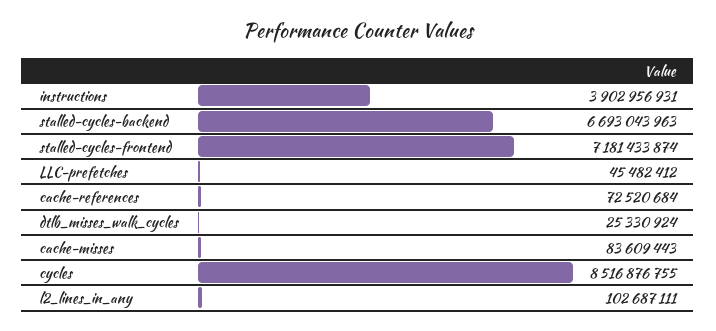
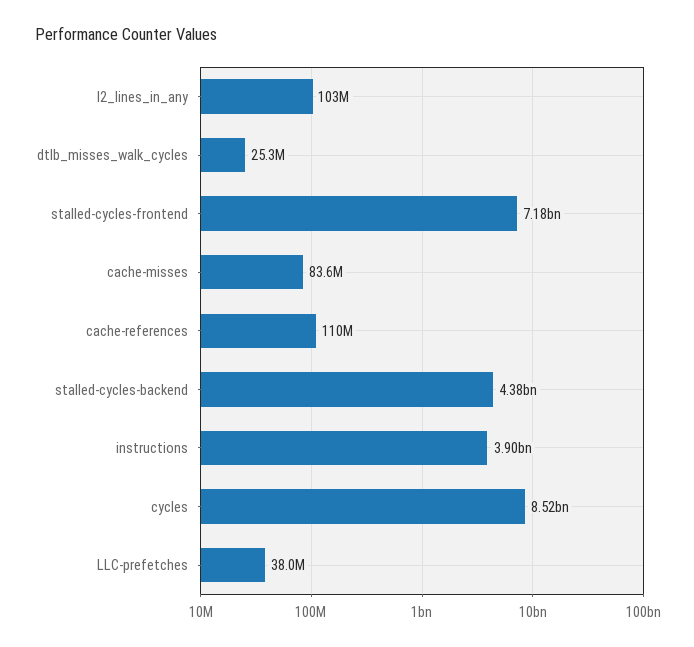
  {
    "instructions": 3902956931,
-   "stalled-cycles-backend": 6693043963,
+   "stalled-cycles-backend": 4380000000,
    "stalled-cycles-frontend": 7181433874,
-   "LLC-prefetches": 45482412,
+   "LLC-prefetches": 38000000,
-   "cache-references": 72520684,
+   "cache-references": 110000000,
    "dtlb_misses_walk_cycles": 25330924,
    "cache-misses": 83609443,
    "cycles": 8516876755,
    "l2_lines_in_any": 102687111
  }

